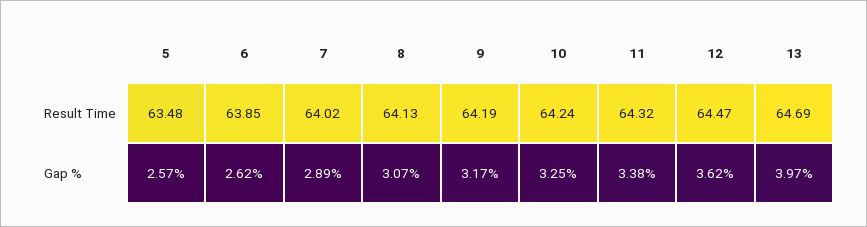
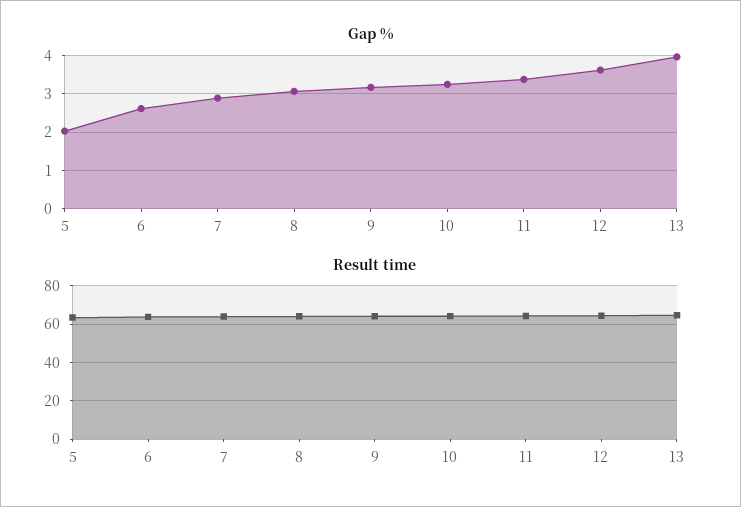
  {
    "Result Time": {
      "5": 63.48,
      "6": 63.85,
      "7": 64.02,
      "8": 64.13,
      "9": 64.19,
      "10": 64.24,
      "11": 64.32,
      "12": 64.47,
      "13": 64.69
    },
    "Gap %": {
-     "5": 2.57,
+     "5": 2,
      "6": 2.62,
      "7": 2.89,
      "8": 3.07,
      "9": 3.17,
      "10": 3.25,
      "11": 3.38,
      "12": 3.62,
      "13": 3.97
    }
  }

